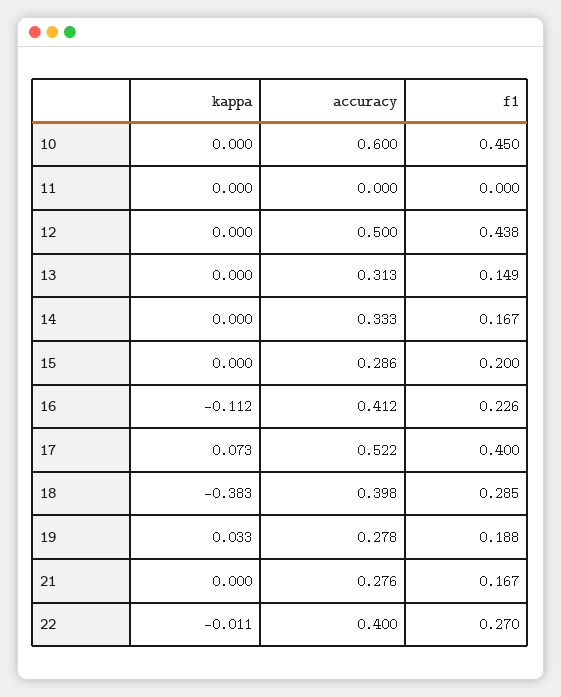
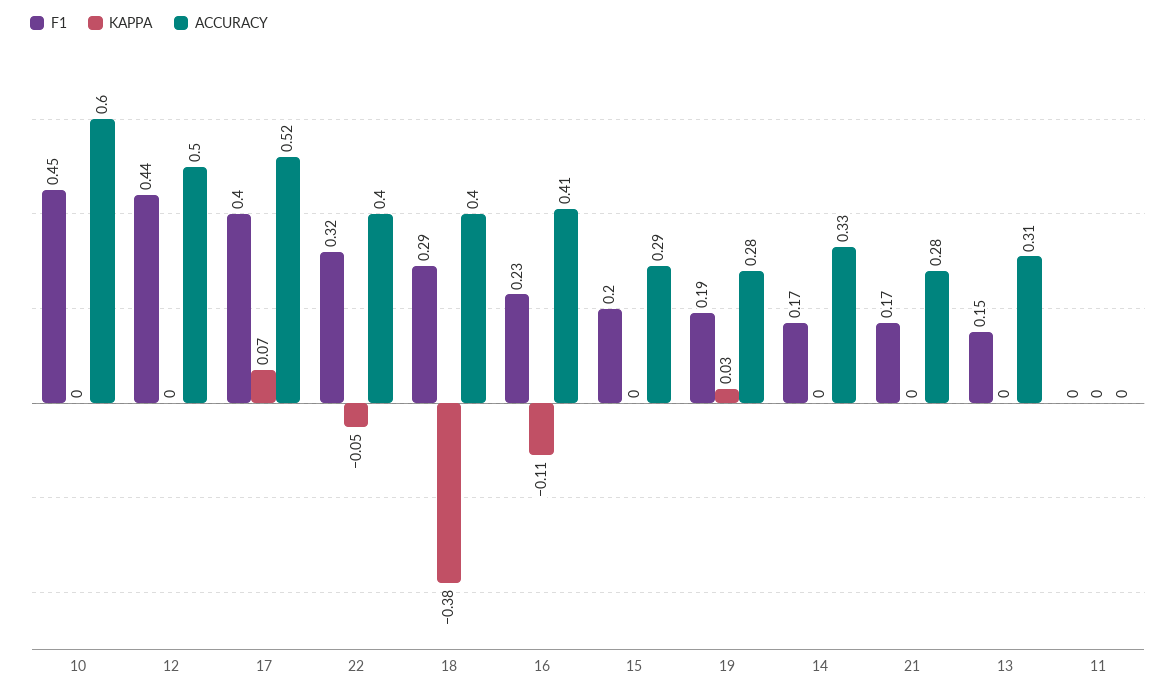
  {
    "kappa": {
      "10": 0,
      "11": 0,
      "12": 0,
      "13": 0,
      "14": 0,
      "15": 0,
      "16": -0.112,
      "17": 0.073,
      "18": -0.383,
      "19": 0.033,
      "21": 0,
-     "22": -0.011
+     "22": -0.05
    },
    "accuracy": {
      "10": 0.6,
      "11": 0,
      "12": 0.5,
      "13": 0.313,
      "14": 0.333,
      "15": 0.286,
      "16": 0.412,
      "17": 0.522,
      "18": 0.398,
      "19": 0.278,
      "21": 0.276,
      "22": 0.4
    },
    "f1": {
      "10": 0.45,
      "11": 0,
      "12": 0.438,
      "13": 0.149,
      "14": 0.167,
      "15": 0.2,
      "16": 0.226,
      "17": 0.4,
      "18": 0.285,
      "19": 0.188,
      "21": 0.167,
-     "22": 0.27
+     "22": 0.32
    }
  }

